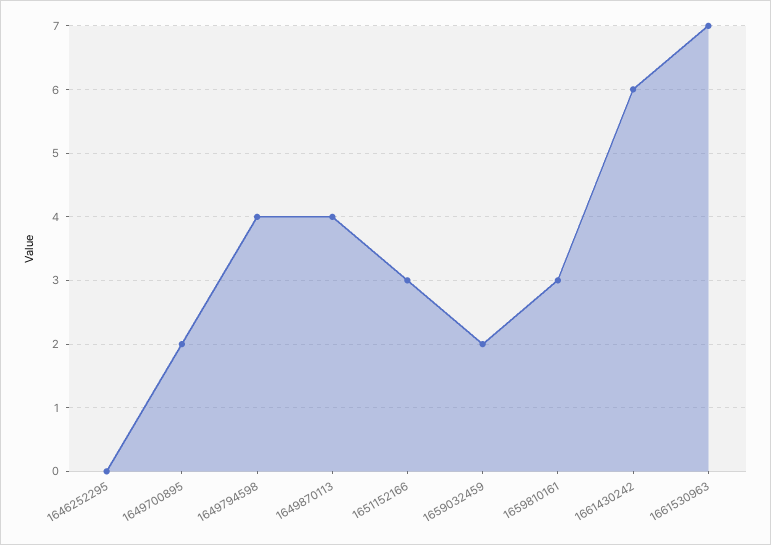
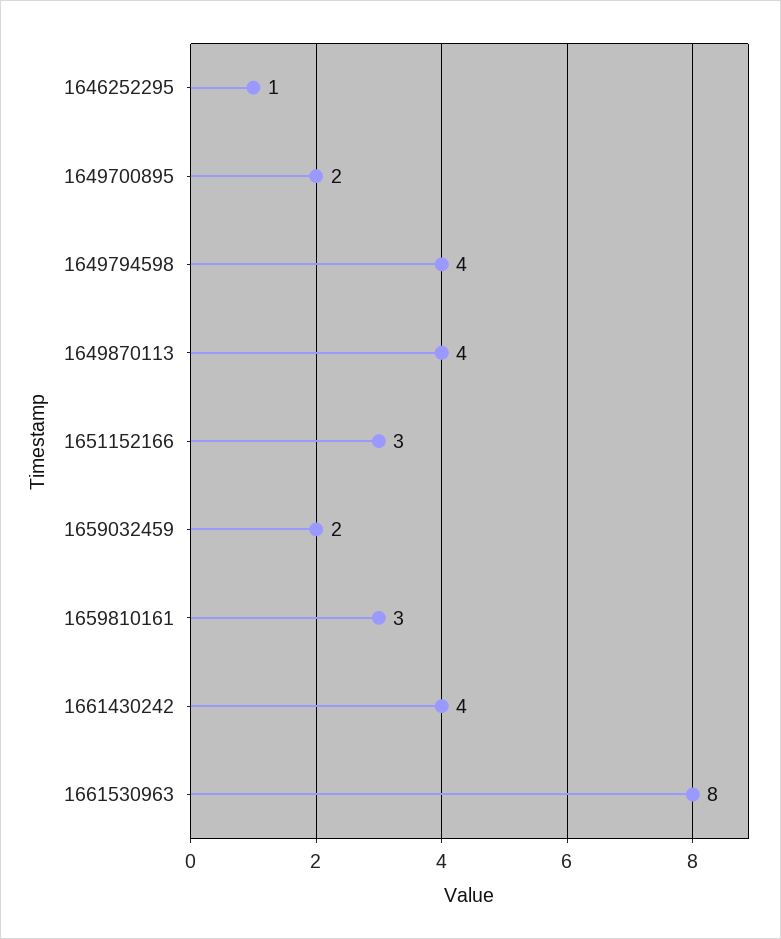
  {
-   "1646252295": 0,
+   "1646252295": 1,
    "1649700895": 2,
    "1649794598": 4,
    "1649870113": 4,
    "1651152166": 3,
    "1659032459": 2,
    "1659810161": 3,
-   "1661430242": 6,
+   "1661430242": 4,
-   "1661530963": 7
+   "1661530963": 8
  }

